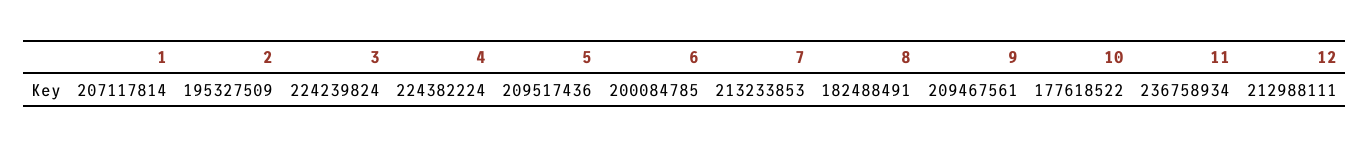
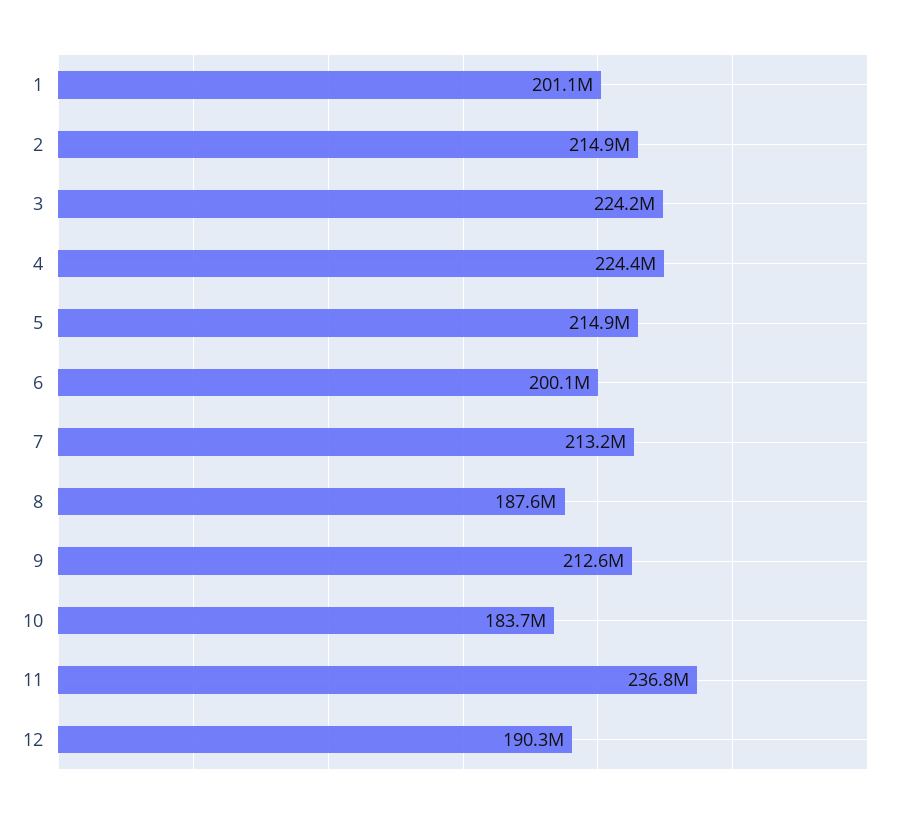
  {
-   "1": 207117814,
+   "1": 201100000,
-   "2": 195327509,
+   "2": 214900000,
    "3": 224239824,
    "4": 224382224,
-   "5": 209517436,
+   "5": 214900000,
    "6": 200084785,
    "7": 213233853,
-   "8": 182488491,
+   "8": 187600000,
-   "9": 209467561,
+   "9": 212600000,
-   "10": 177618522,
+   "10": 183700000,
    "11": 236758934,
-   "12": 212988111
+   "12": 190300000
  }

